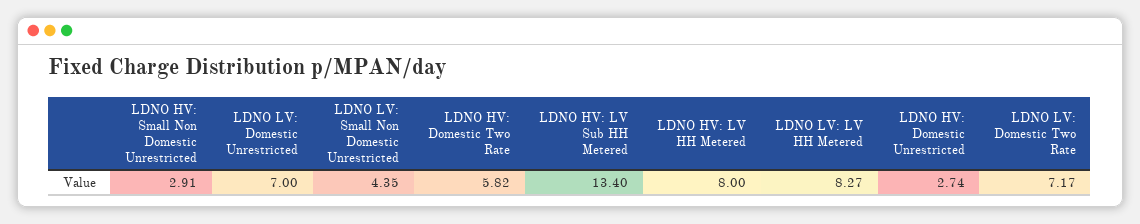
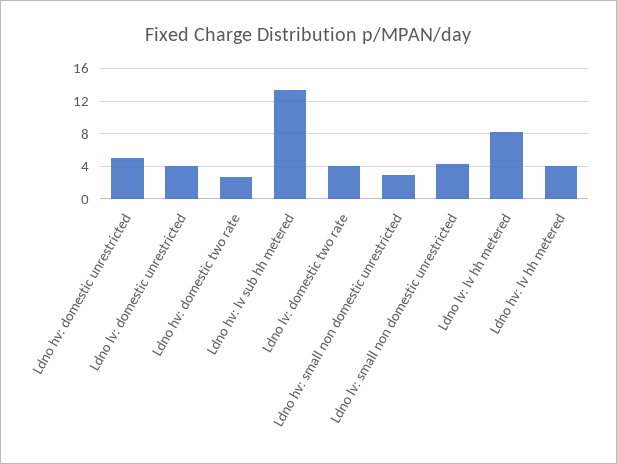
  {
    "LDNO HV: Small Non Domestic Unrestricted": 2.91,
-   "LDNO LV: Domestic Unrestricted": 7,
+   "LDNO LV: Domestic Unrestricted": 4,
    "LDNO LV: Small Non Domestic Unrestricted": 4.35,
-   "LDNO HV: Domestic Two Rate": 5.82,
+   "LDNO HV: Domestic Two Rate": 3,
    "LDNO HV: LV Sub HH Metered": 13.4,
-   "LDNO HV: LV HH Metered": 8,
+   "LDNO HV: LV HH Metered": 4,
    "LDNO LV: LV HH Metered": 8.27,
-   "LDNO HV: Domestic Unrestricted": 2.74,
+   "LDNO HV: Domestic Unrestricted": 5,
-   "LDNO LV: Domestic Two Rate": 7.17
+   "LDNO LV: Domestic Two Rate": 4
  }

